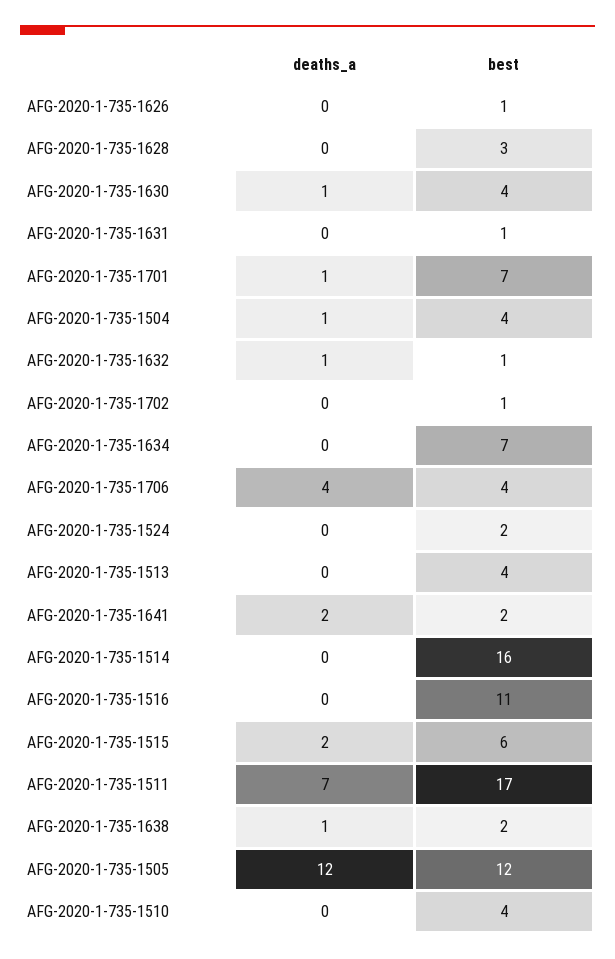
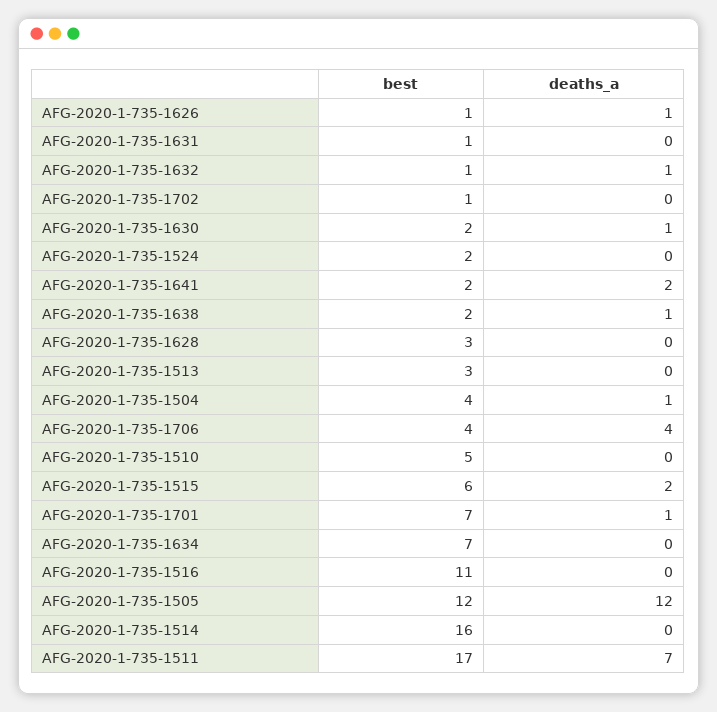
  {
    "deaths_a": {
-     "AFG-2020-1-735-1626": 0,
+     "AFG-2020-1-735-1626": 1,
      "AFG-2020-1-735-1628": 0,
      "AFG-2020-1-735-1630": 1,
      "AFG-2020-1-735-1631": 0,
      "AFG-2020-1-735-1701": 1,
      "AFG-2020-1-735-1504": 1,
      "AFG-2020-1-735-1632": 1,
      "AFG-2020-1-735-1702": 0,
      "AFG-2020-1-735-1634": 0,
      "AFG-2020-1-735-1706": 4,
      "AFG-2020-1-735-1524": 0,
      "AFG-2020-1-735-1513": 0,
      "AFG-2020-1-735-1641": 2,
      "AFG-2020-1-735-1514": 0,
      "AFG-2020-1-735-1516": 0,
      "AFG-2020-1-735-1515": 2,
      "AFG-2020-1-735-1511": 7,
      "AFG-2020-1-735-1638": 1,
      "AFG-2020-1-735-1505": 12,
      "AFG-2020-1-735-1510": 0
    },
    "best": {
      "AFG-2020-1-735-1626": 1,
      "AFG-2020-1-735-1628": 3,
-     "AFG-2020-1-735-1630": 4,
+     "AFG-2020-1-735-1630": 2,
      "AFG-2020-1-735-1631": 1,
      "AFG-2020-1-735-1701": 7,
      "AFG-2020-1-735-1504": 4,
      "AFG-2020-1-735-1632": 1,
      "AFG-2020-1-735-1702": 1,
      "AFG-2020-1-735-1634": 7,
      "AFG-2020-1-735-1706": 4,
      "AFG-2020-1-735-1524": 2,
-     "AFG-2020-1-735-1513": 4,
+     "AFG-2020-1-735-1513": 3,
      "AFG-2020-1-735-1641": 2,
      "AFG-2020-1-735-1514": 16,
      "AFG-2020-1-735-1516": 11,
      "AFG-2020-1-735-1515": 6,
      "AFG-2020-1-735-1511": 17,
      "AFG-2020-1-735-1638": 2,
      "AFG-2020-1-735-1505": 12,
-     "AFG-2020-1-735-1510": 4
+     "AFG-2020-1-735-1510": 5
    }
  }

